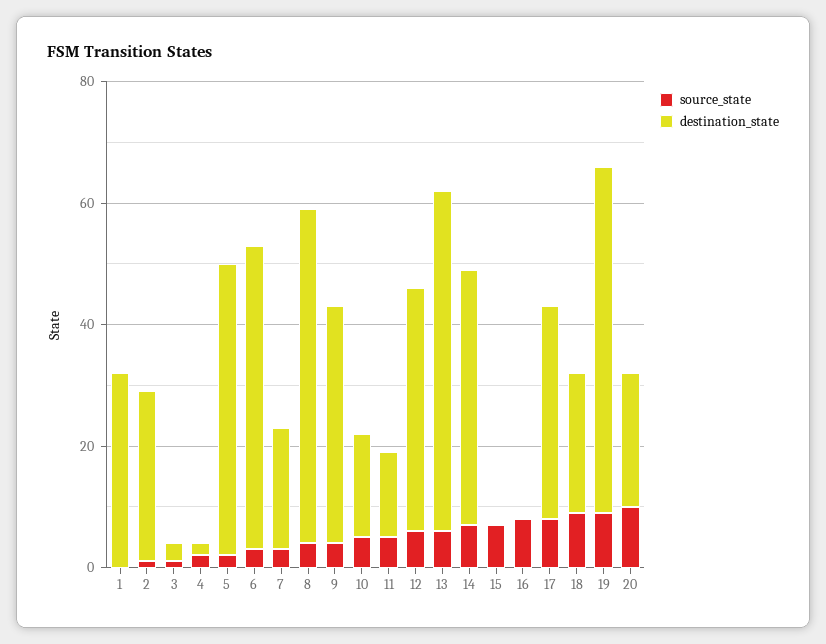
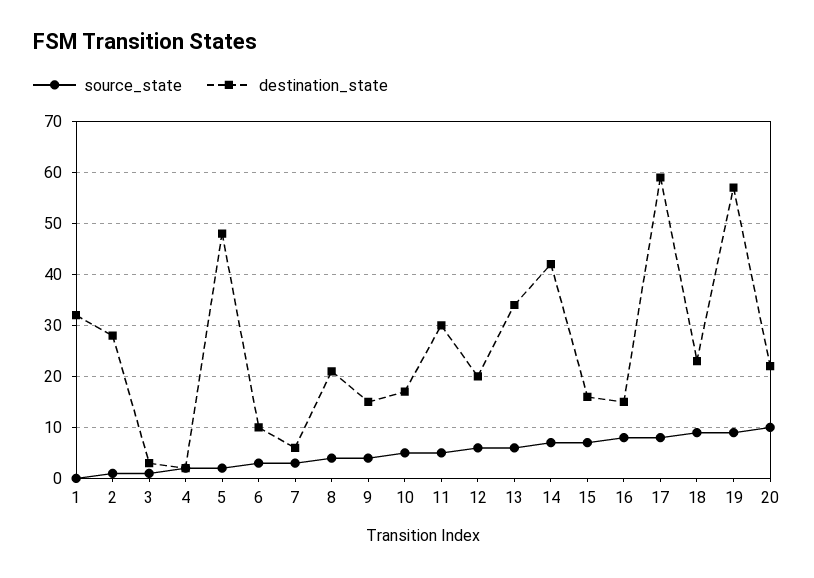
  {
    "source_state": {
      "1": 0,
      "2": 0,
      "3": 0,
      "4": 0,
      "5": 0,
      "6": 5,
      "7": 5,
      "8": 5,
      "9": 5,
      "10": 5,
      "11": 5,
      "12": 5,
      "13": 5,
      "14": 5,
      "15": 5,
      "16": 10,
      "17": 10,
      "18": 10,
      "19": 10,
      "20": 10
    },
    "destination_state": {
      "1": 30,
      "2": 30,
      "3": 5,
      "4": 0,
      "5": 50,
-     "6": 50,
+     "6": 10,
-     "7": 20,
+     "7": 5,
-     "8": 55,
+     "8": 20,
-     "9": 40,
+     "9": 15,
      "10": 15,
-     "11": 15,
+     "11": 30,
-     "12": 40,
+     "12": 20,
-     "13": 55,
+     "13": 35,
      "14": 40,
-     "15": 0,
+     "15": 15,
-     "16": 0,
+     "16": 15,
-     "17": 35,
+     "17": 60,
      "18": 25,
      "19": 55,
      "20": 20
    }
  }

